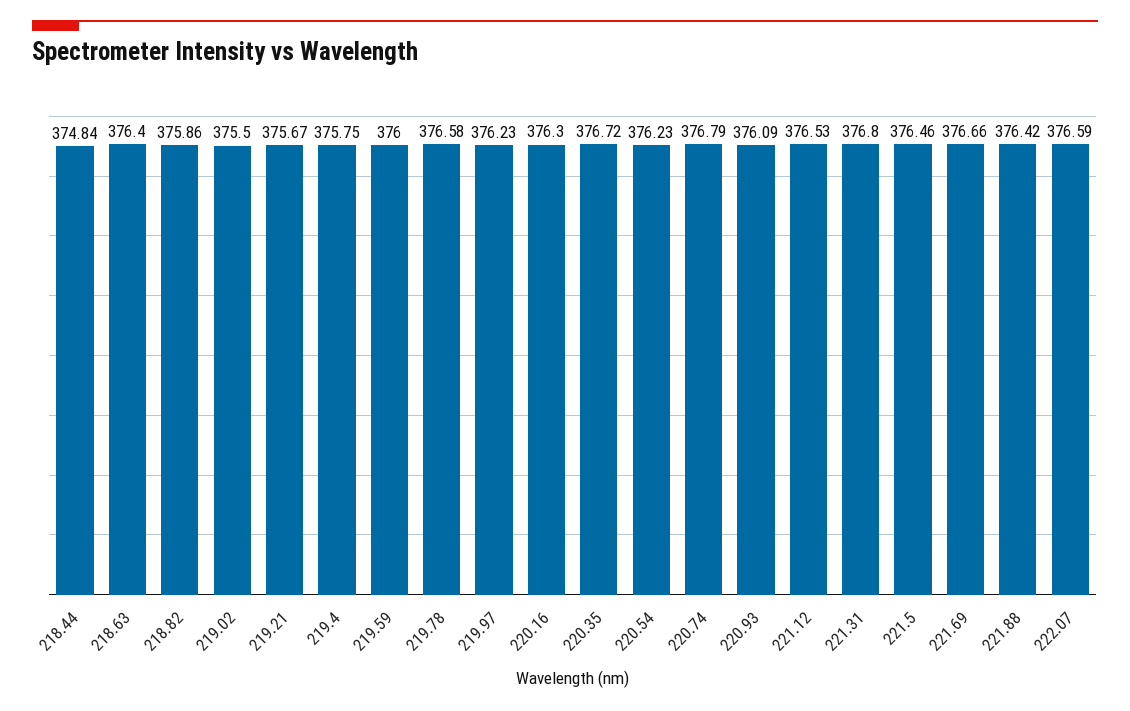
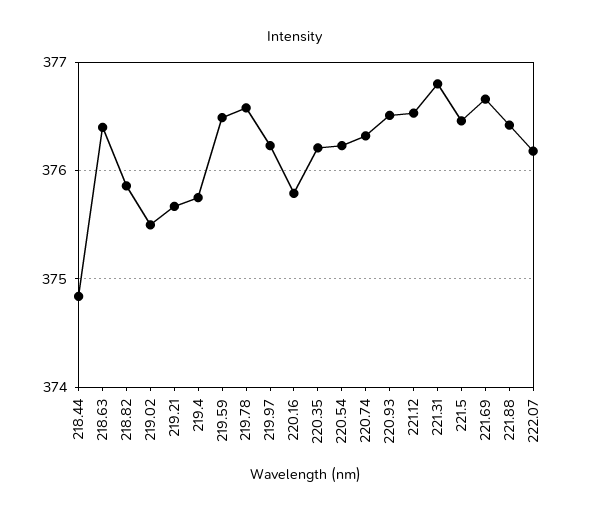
  {
    "218.44": 374.84,
    "218.63": 376.4,
    "218.82": 375.86,
    "219.02": 375.5,
    "219.21": 375.67,
    "219.4": 375.75,
-   "219.59": 376,
+   "219.59": 376.5,
    "219.78": 376.58,
    "219.97": 376.23,
-   "220.16": 376.3,
+   "220.16": 375.8,
-   "220.35": 376.72,
+   "220.35": 376.2,
    "220.54": 376.23,
-   "220.74": 376.79,
+   "220.74": 376.3,
-   "220.93": 376.09,
+   "220.93": 376.5,
    "221.12": 376.53,
    "221.31": 376.8,
    "221.5": 376.46,
    "221.69": 376.66,
    "221.88": 376.42,
-   "222.07": 376.59
+   "222.07": 376.2
  }

